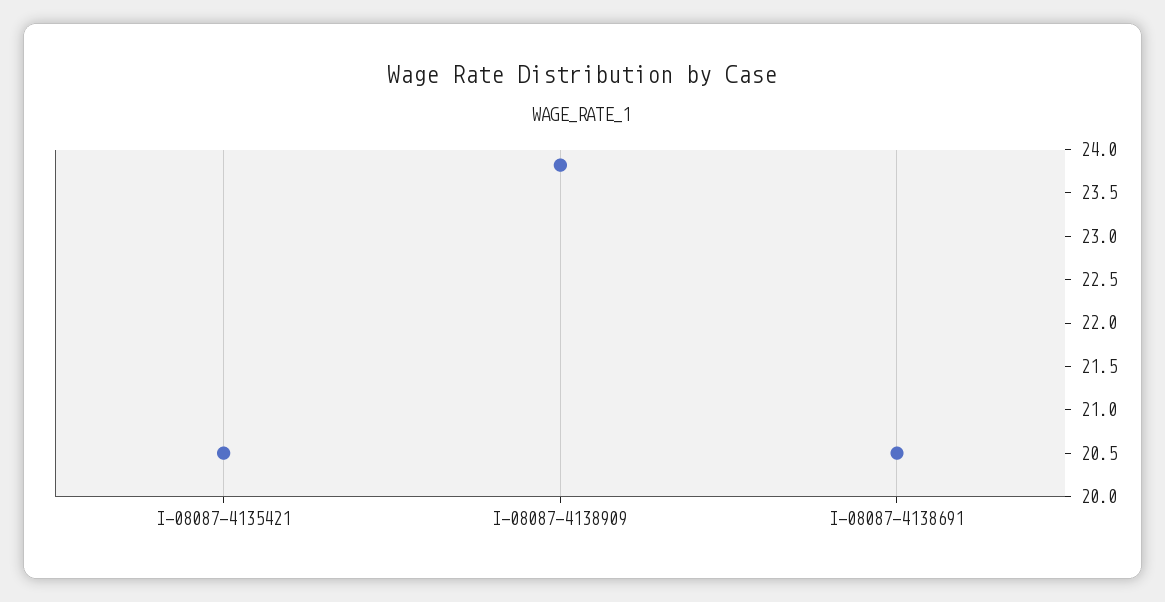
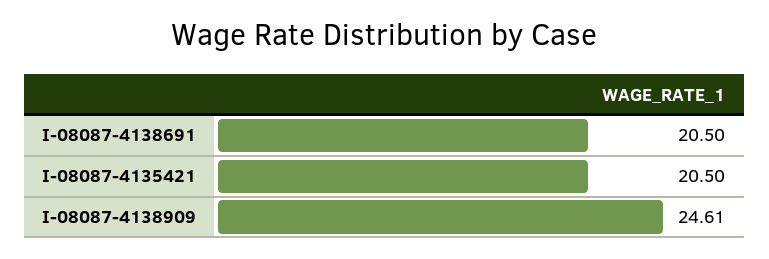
  {
    "I-08087-4135421": 20.5,
-   "I-08087-4138909": 23.8,
+   "I-08087-4138909": 24.61,
    "I-08087-4138691": 20.5
  }

